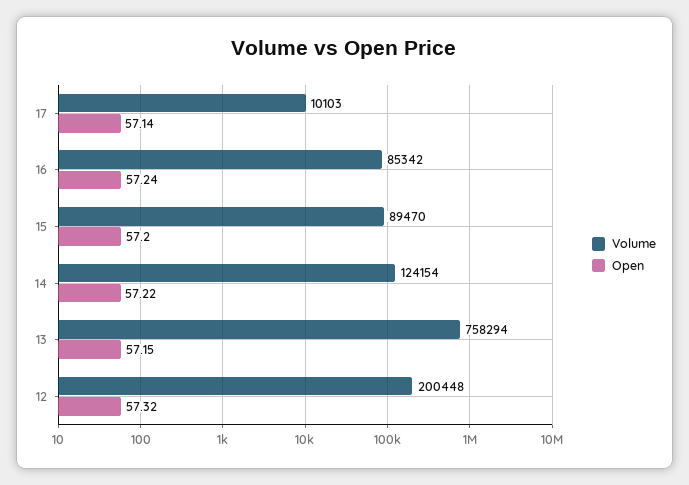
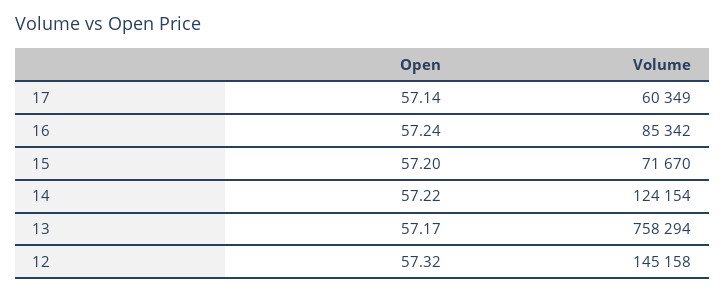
  {
    "Volume": {
-     "17": 10103,
+     "17": 60349,
      "16": 85342,
-     "15": 89470,
+     "15": 71670,
      "14": 124154,
      "13": 758294,
-     "12": 200448
+     "12": 145158
    },
    "Open": {
      "17": 57.14,
      "16": 57.24,
      "15": 57.2,
      "14": 57.22,
-     "13": 57.15,
+     "13": 57.17,
      "12": 57.32
    }
  }

